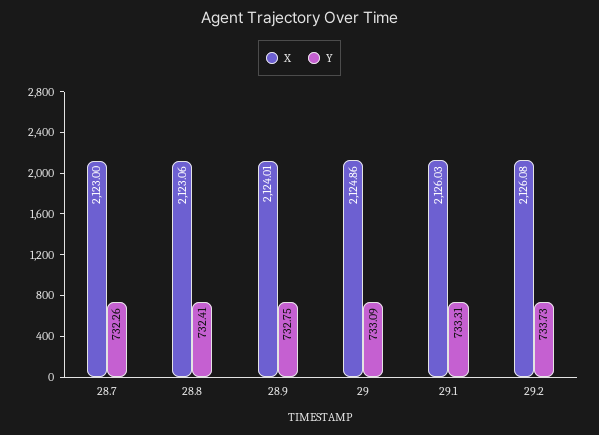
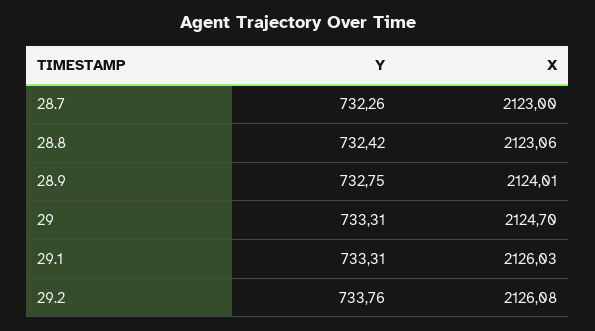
  {
    "X": {
      "28.7": 2123,
      "28.8": 2123.06,
      "28.9": 2124.01,
-     "29": 2124.86,
+     "29": 2124.7,
      "29.1": 2126.03,
      "29.2": 2126.08
    },
    "Y": {
      "28.7": 732.26,
-     "28.8": 732.41,
+     "28.8": 732.42,
      "28.9": 732.75,
-     "29": 733.09,
+     "29": 733.31,
      "29.1": 733.31,
-     "29.2": 733.73
+     "29.2": 733.76
    }
  }

